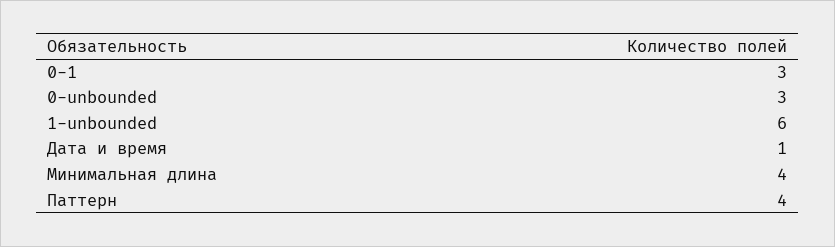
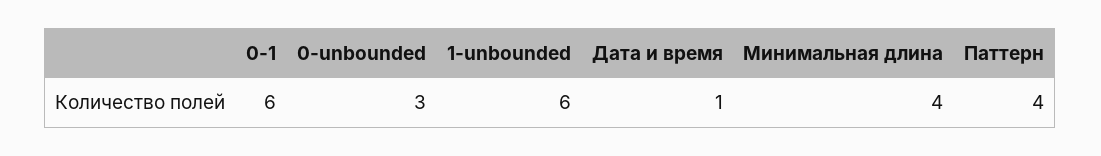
  {
-   "0-1": 3,
+   "0-1": 6,
    "0-unbounded": 3,
    "1-unbounded": 6,
    "Дата и время": 1,
    "Минимальная длина": 4,
    "Паттерн": 4
  }

